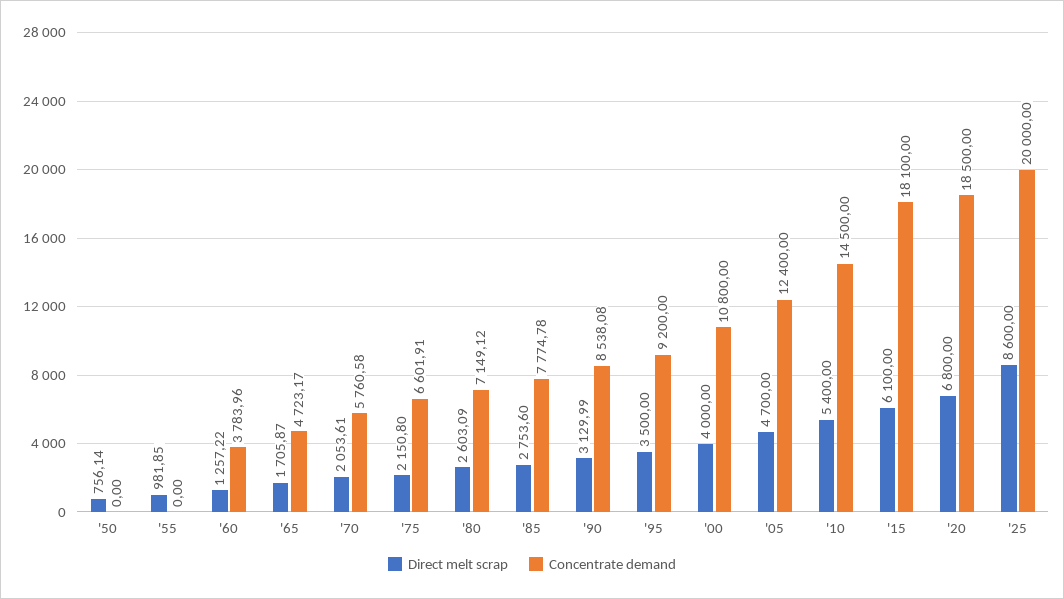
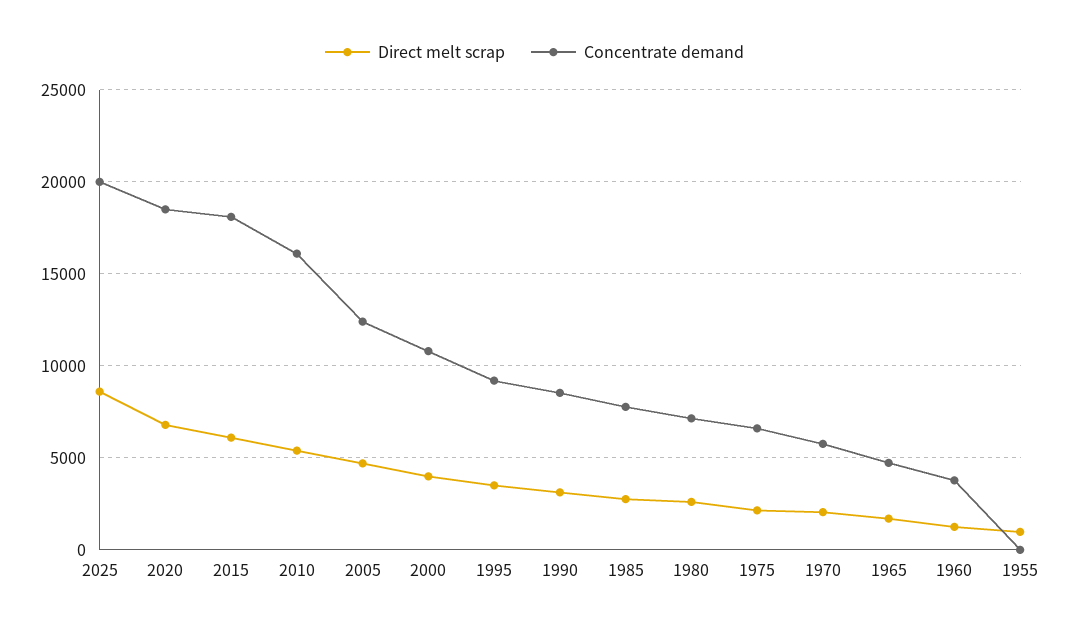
  {
    "Direct melt scrap": {
-     "'50": 756.14,
      "'55": 981.85,
      "'60": 1257.22,
      "'65": 1705.87,
      "'70": 2053.61,
      "'75": 2150.8,
      "'80": 2603.09,
      "'85": 2753.6,
      "'90": 3129.99,
      "'95": 3500,
      "'00": 4000,
      "'05": 4700,
      "'10": 5400,
      "'15": 6100,
      "'20": 6800,
      "'25": 8600
    },
    "Concentrate demand": {
-     "'50": 0,
      "'55": 0,
      "'60": 3783.96,
      "'65": 4723.17,
      "'70": 5760.58,
      "'75": 6601.91,
      "'80": 7149.12,
      "'85": 7774.78,
      "'90": 8538.08,
      "'95": 9200,
      "'00": 10800,
      "'05": 12400,
-     "'10": 14500,
+     "'10": 16000,
      "'15": 18100,
      "'20": 18500,
      "'25": 20000
    }
  }

